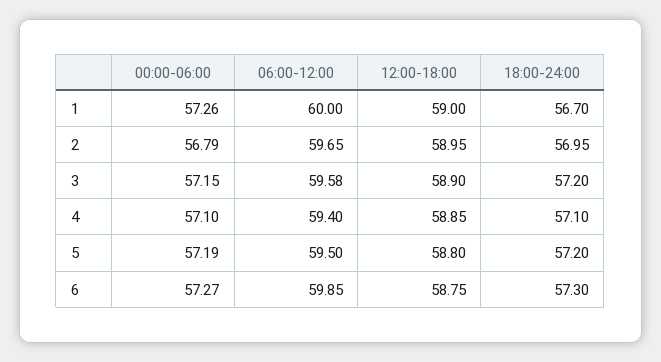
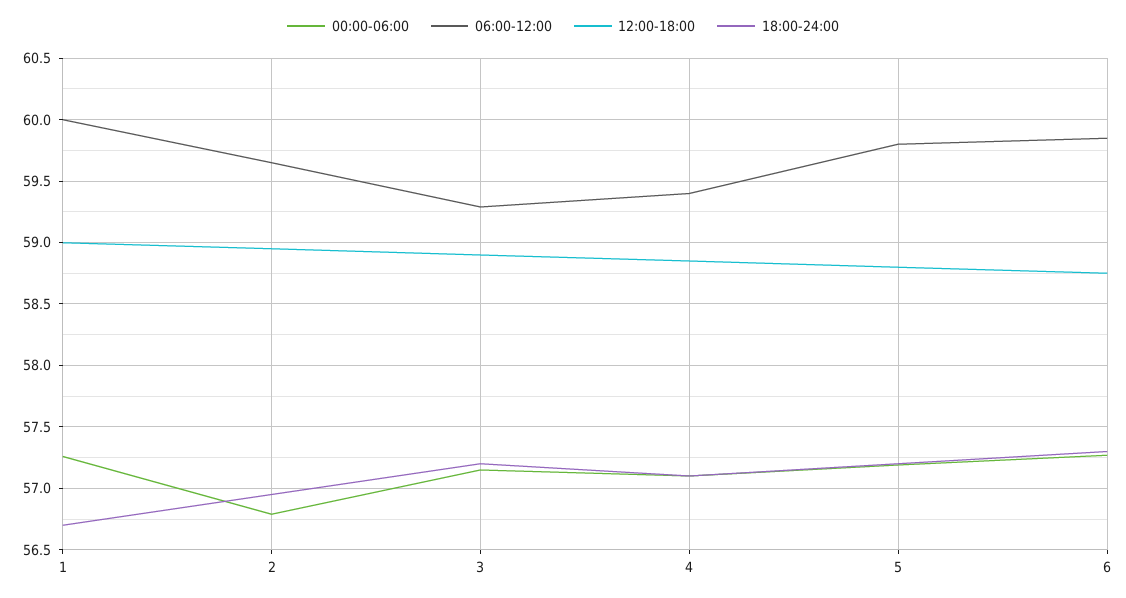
  {
    "00:00-06:00": {
      "1": 57.26,
      "2": 56.79,
      "3": 57.15,
      "4": 57.1,
      "5": 57.19,
      "6": 57.27
    },
    "06:00-12:00": {
      "1": 60,
      "2": 59.65,
-     "3": 59.58,
+     "3": 59.3,
      "4": 59.4,
-     "5": 59.5,
+     "5": 59.8,
      "6": 59.85
    },
    "12:00-18:00": {
      "1": 59,
      "2": 58.95,
      "3": 58.9,
      "4": 58.85,
      "5": 58.8,
      "6": 58.75
    },
    "18:00-24:00": {
      "1": 56.7,
      "2": 56.95,
      "3": 57.2,
      "4": 57.1,
      "5": 57.2,
      "6": 57.3
    }
  }

